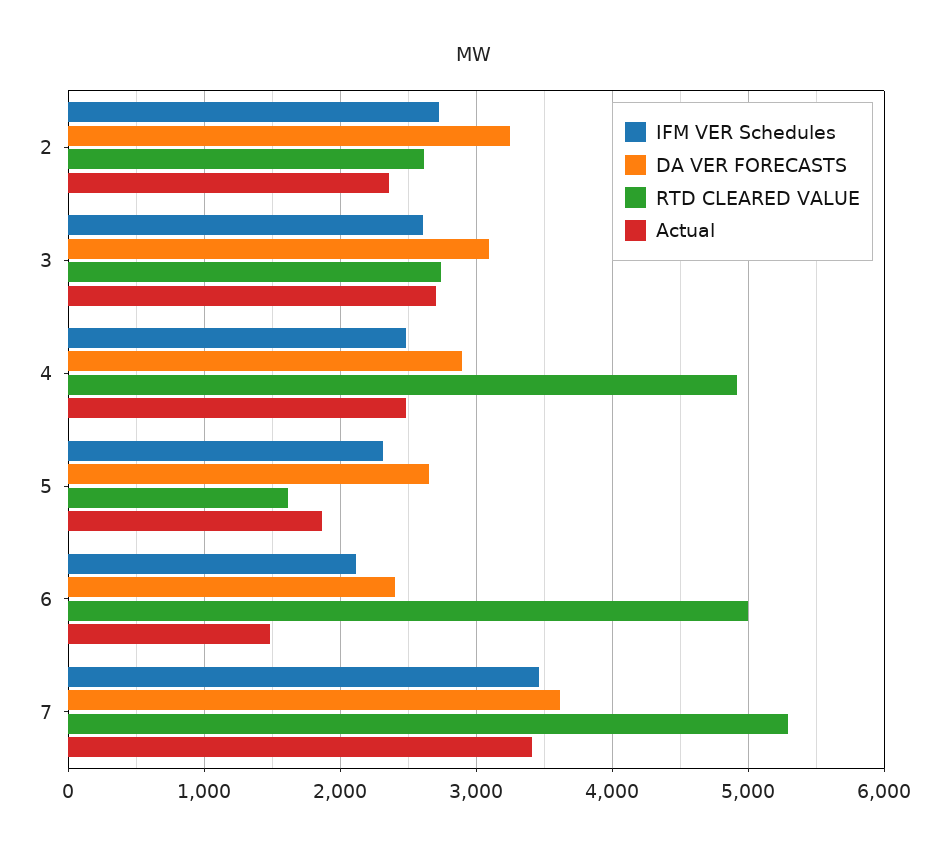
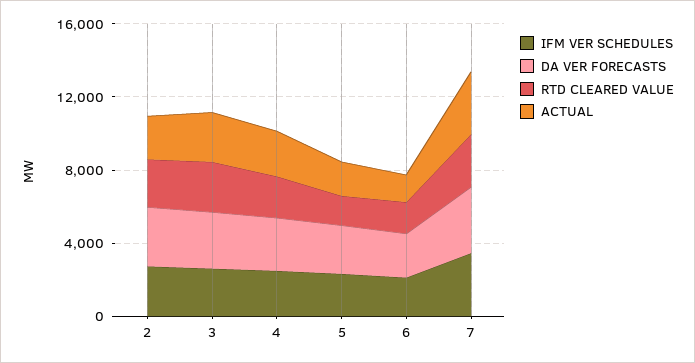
  {
    "IFM VER Schedules": {
      "2": 2700,
      "3": 2600,
      "4": 2500,
      "5": 2300,
      "6": 2100,
      "7": 3500
    },
    "DA VER FORECASTS": {
      "2": 3200,
      "3": 3100,
      "4": 2900,
      "5": 2700,
      "6": 2400,
      "7": 3600
    },
    "RTD CLEARED VALUE": {
      "2": 2600,
      "3": 2700,
-     "4": 4900,
+     "4": 2000,
      "5": 1600,
-     "6": 5000,
+     "6": 2000,
-     "7": 5300
+     "7": 3000
    },
    "Actual": {
      "2": 2400,
      "3": 2700,
      "4": 2500,
      "5": 1900,
      "6": 1500,
      "7": 3400
    }
  }

